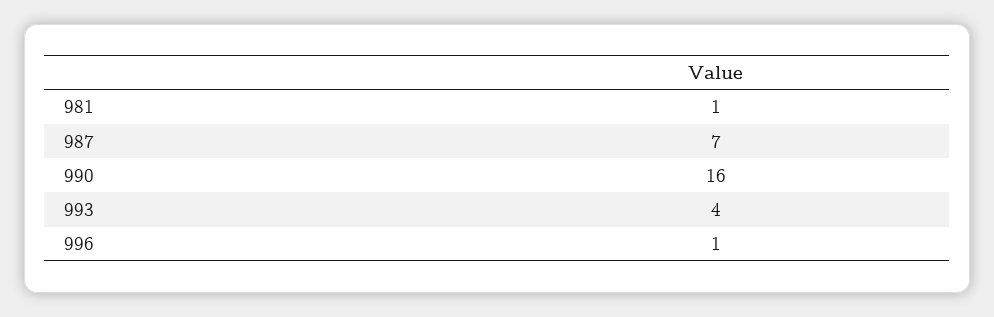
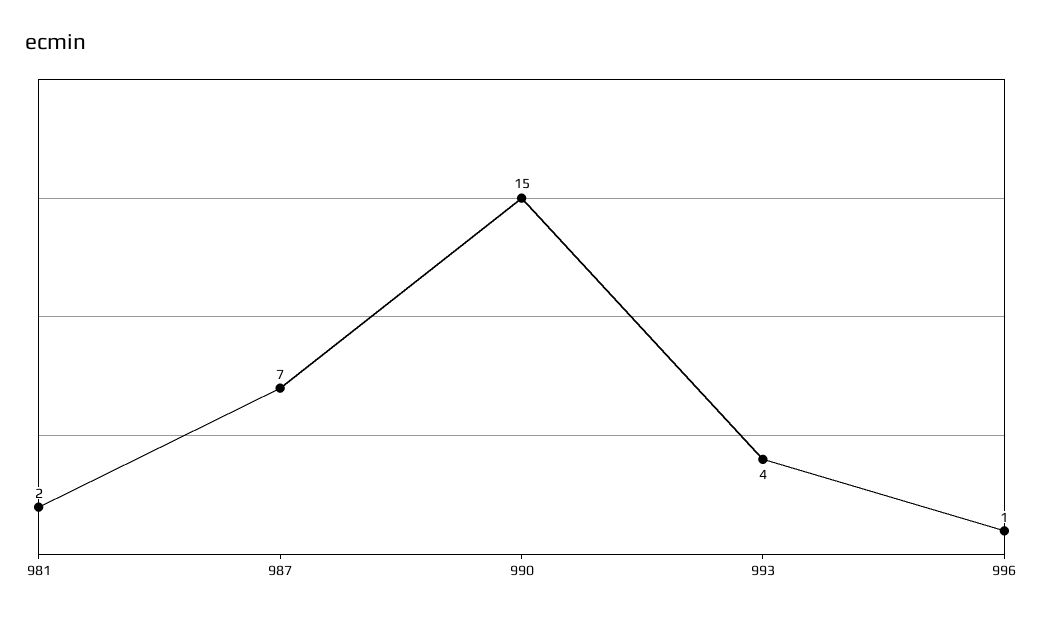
  {
-   "981": 1,
+   "981": 2,
    "987": 7,
-   "990": 16,
+   "990": 15,
    "993": 4,
    "996": 1
  }

